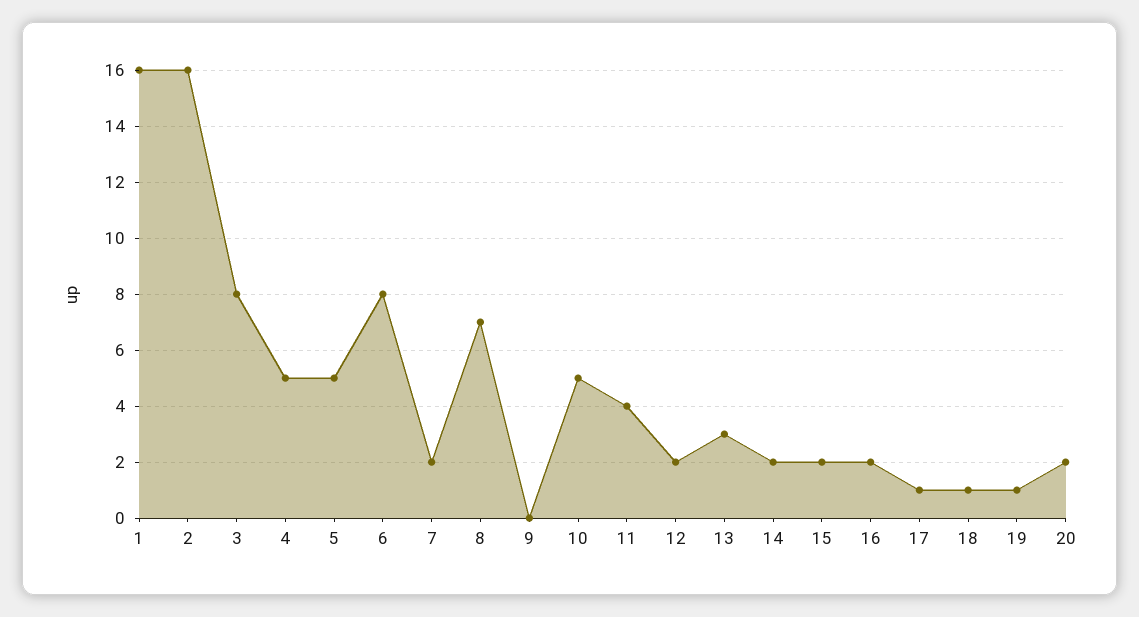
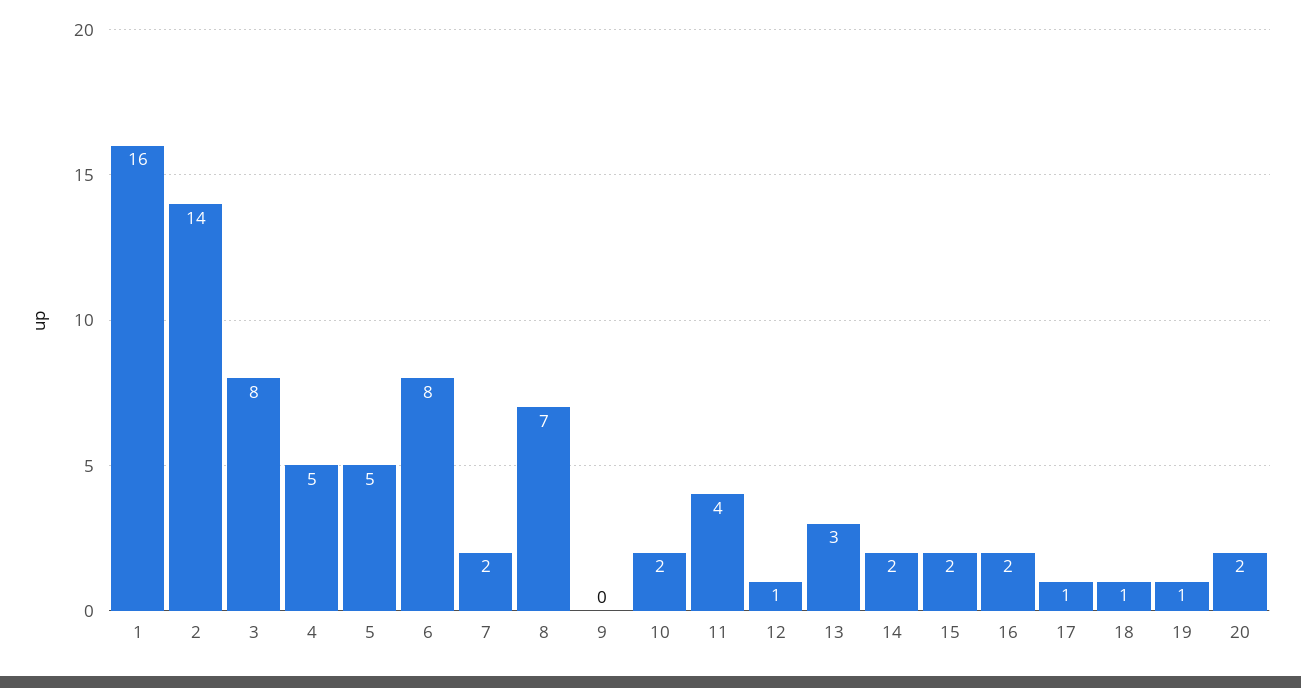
  {
    "1": 16,
-   "2": 16,
+   "2": 14,
    "3": 8,
    "4": 5,
    "5": 5,
    "6": 8,
    "7": 2,
    "8": 7,
    "9": 0,
-   "10": 5,
+   "10": 2,
    "11": 4,
-   "12": 2,
+   "12": 1,
    "13": 3,
    "14": 2,
    "15": 2,
    "16": 2,
    "17": 1,
    "18": 1,
    "19": 1,
    "20": 2
  }

